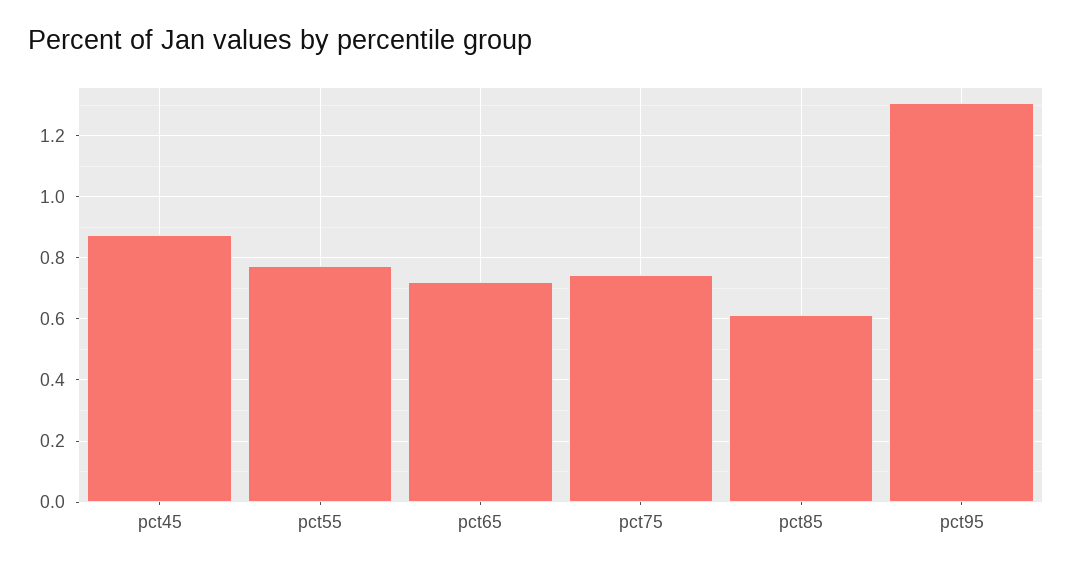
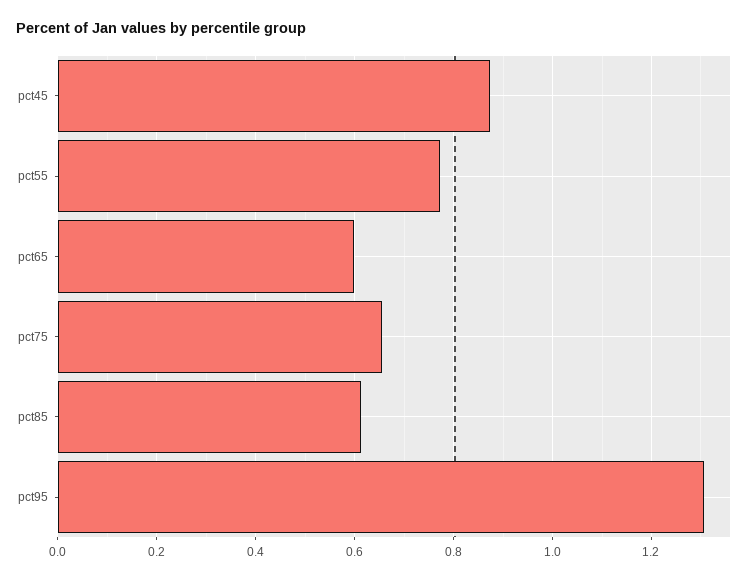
  {
    "pct45": 0.88,
    "pct55": 0.78,
-   "pct65": 0.72,
+   "pct65": 0.6,
-   "pct75": 0.74,
+   "pct75": 0.66,
    "pct85": 0.62,
    "pct95": 1.3
  }

